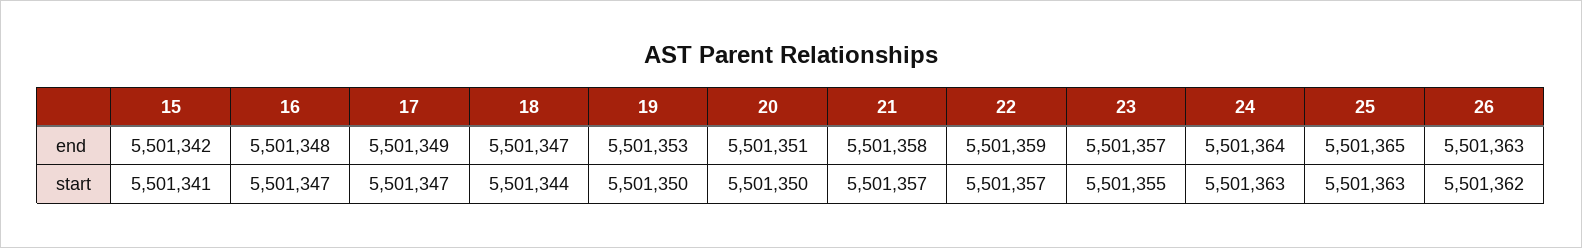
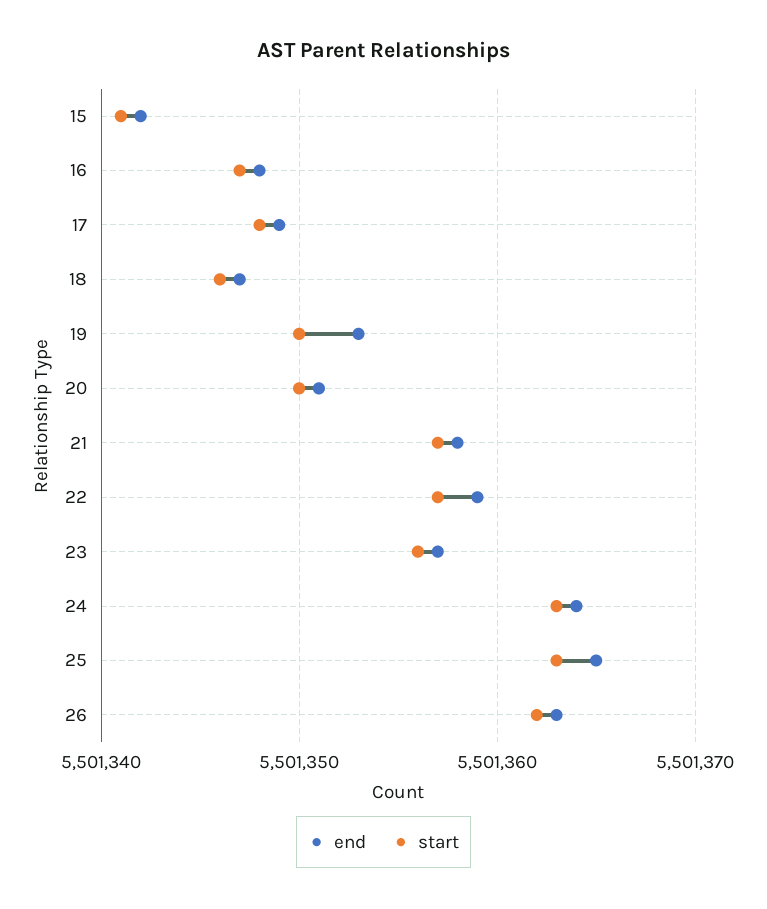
  {
    "end": {
      "15": 5501342,
      "16": 5501348,
      "17": 5501349,
      "18": 5501347,
      "19": 5501353,
      "20": 5501351,
      "21": 5501358,
      "22": 5501359,
      "23": 5501357,
      "24": 5501364,
      "25": 5501365,
      "26": 5501363
    },
    "start": {
      "15": 5501341,
      "16": 5501347,
-     "17": 5501347,
+     "17": 5501348,
-     "18": 5501344,
+     "18": 5501346,
      "19": 5501350,
      "20": 5501350,
      "21": 5501357,
      "22": 5501357,
-     "23": 5501355,
+     "23": 5501356,
      "24": 5501363,
      "25": 5501363,
      "26": 5501362
    }
  }

